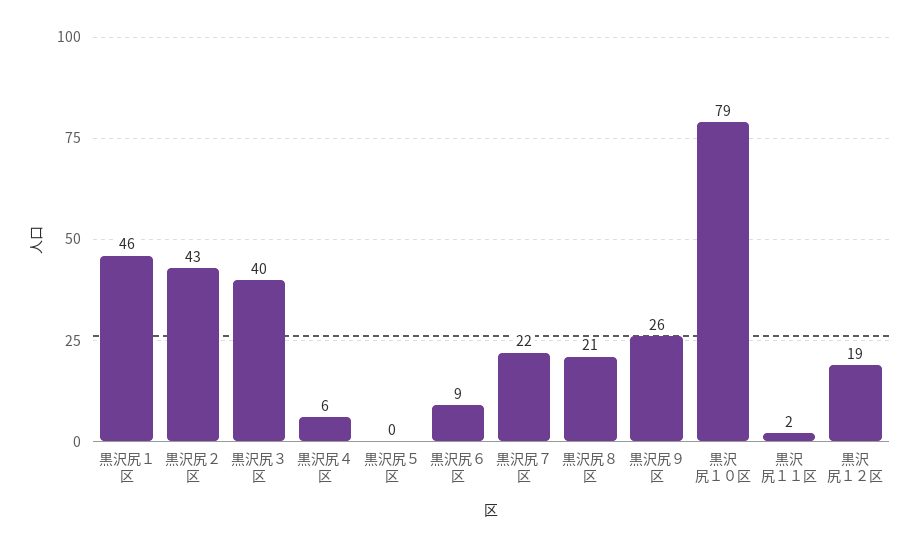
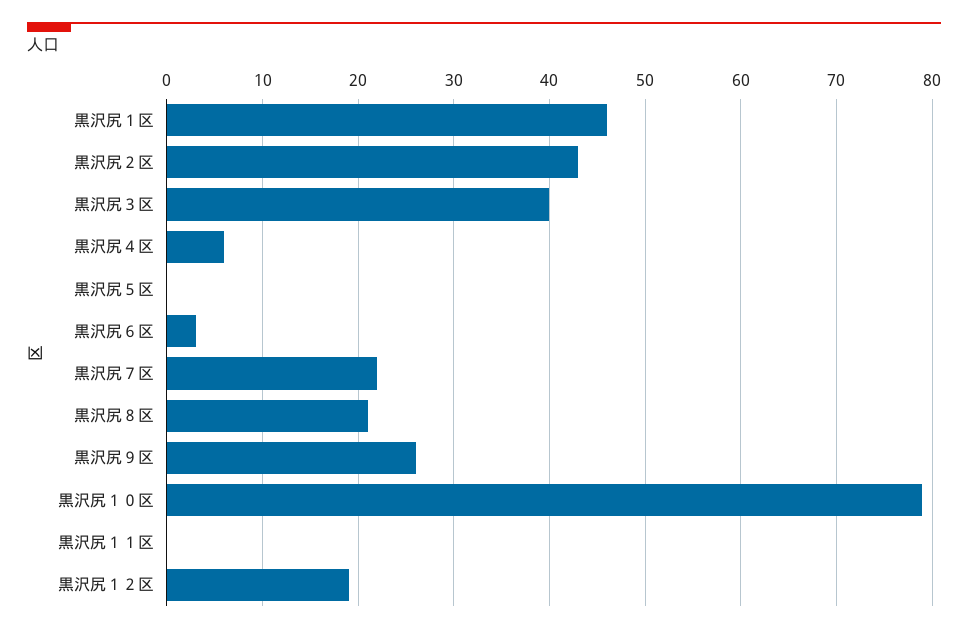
  {
    "黒沢尻１区": 46,
    "黒沢尻２区": 43,
    "黒沢尻３区": 40,
    "黒沢尻４区": 6,
    "黒沢尻５区": 0,
-   "黒沢尻６区": 9,
+   "黒沢尻６区": 3,
    "黒沢尻７区": 22,
    "黒沢尻８区": 21,
    "黒沢尻９区": 26,
    "黒沢尻１０区": 79,
-   "黒沢尻１１区": 2,
+   "黒沢尻１１区": 0,
    "黒沢尻１２区": 19
  }

